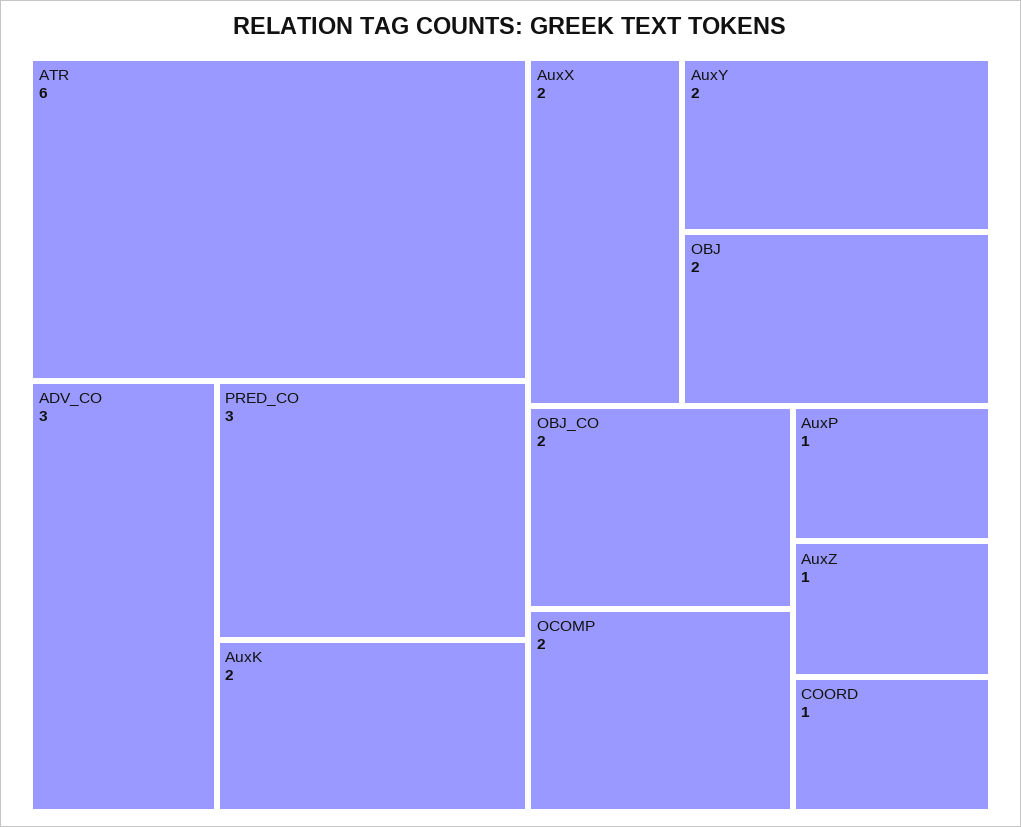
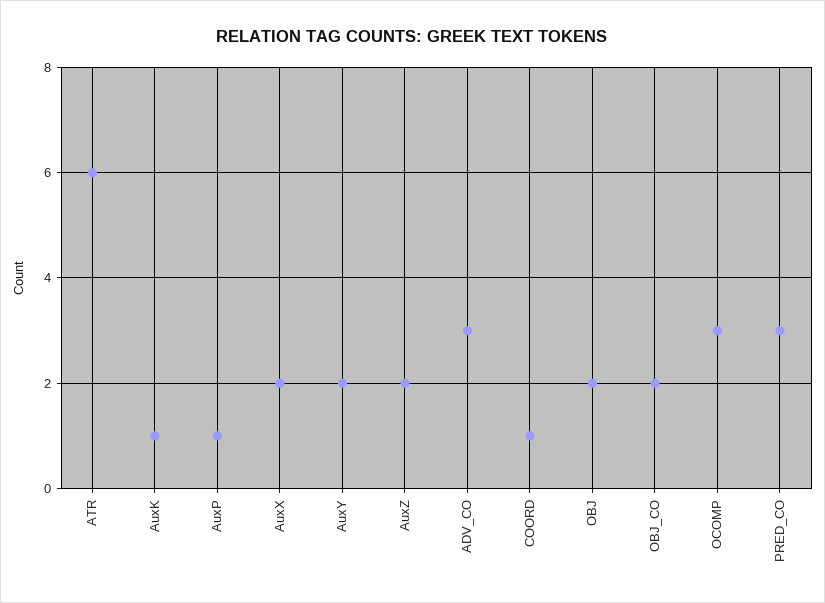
  {
    "ATR": 6,
    "ADV_CO": 3,
    "PRED_CO": 3,
-   "AuxK": 2,
+   "AuxK": 1,
    "AuxX": 2,
    "AuxY": 2,
    "OBJ": 2,
    "OBJ_CO": 2,
-   "OCOMP": 2,
+   "OCOMP": 3,
    "AuxP": 1,
-   "AuxZ": 1,
+   "AuxZ": 2,
    "COORD": 1
  }

